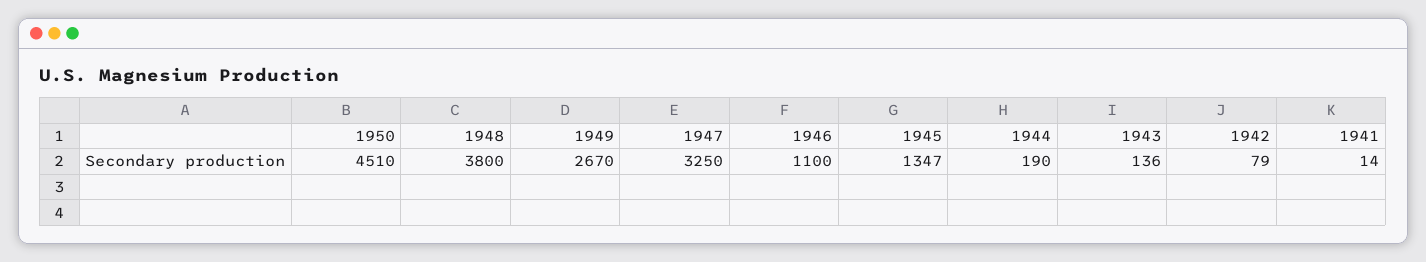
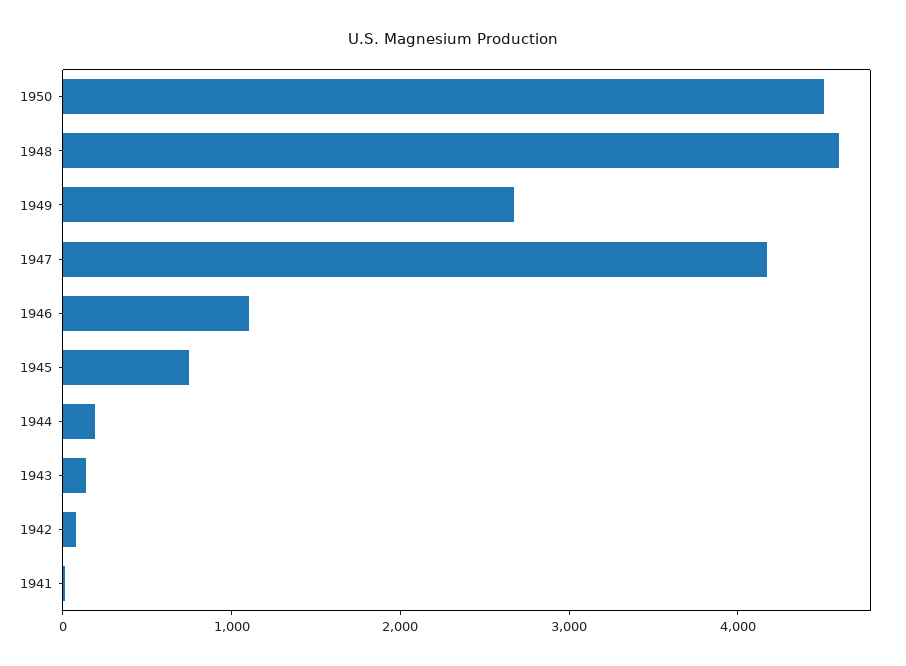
  {
    "1950": 4510,
-   "1948": 3800,
+   "1948": 4600,
    "1949": 2670,
-   "1947": 3250,
+   "1947": 4200,
    "1946": 1100,
-   "1945": 1347,
+   "1945": 800,
    "1944": 190,
    "1943": 136,
    "1942": 79,
    "1941": 14
  }

